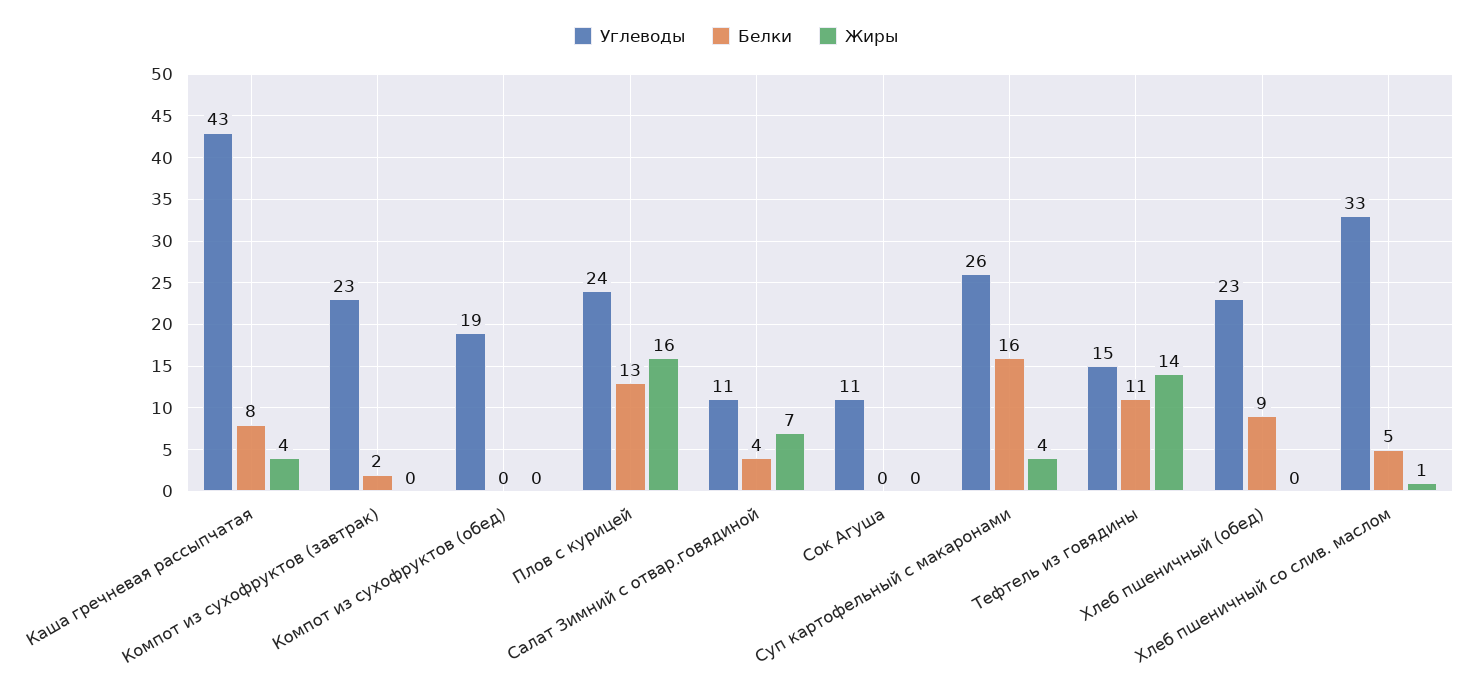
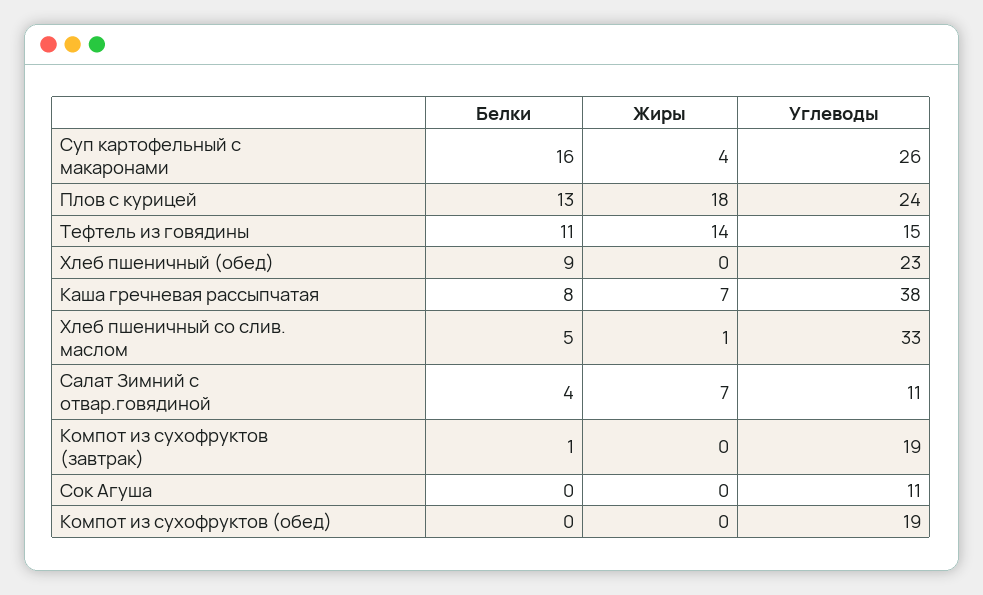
  {
    "Углеводы": {
-     "Каша гречневая рассыпчатая": 43,
+     "Каша гречневая рассыпчатая": 38,
-     "Компот из сухофруктов (завтрак)": 23,
+     "Компот из сухофруктов (завтрак)": 19,
      "Компот из сухофруктов (обед)": 19,
      "Плов с курицей": 24,
      "Салат Зимний с отвар.говядиной": 11,
      "Сок Агуша": 11,
      "Суп картофельный с макаронами": 26,
      "Тефтель из говядины": 15,
      "Хлеб пшеничный (обед)": 23,
      "Хлеб пшеничный со слив. маслом": 33
    },
    "Белки": {
      "Каша гречневая рассыпчатая": 8,
-     "Компот из сухофруктов (завтрак)": 2,
+     "Компот из сухофруктов (завтрак)": 1,
      "Компот из сухофруктов (обед)": 0,
      "Плов с курицей": 13,
      "Салат Зимний с отвар.говядиной": 4,
      "Сок Агуша": 0,
      "Суп картофельный с макаронами": 16,
      "Тефтель из говядины": 11,
      "Хлеб пшеничный (обед)": 9,
      "Хлеб пшеничный со слив. маслом": 5
    },
    "Жиры": {
-     "Каша гречневая рассыпчатая": 4,
+     "Каша гречневая рассыпчатая": 7,
      "Компот из сухофруктов (завтрак)": 0,
      "Компот из сухофруктов (обед)": 0,
-     "Плов с курицей": 16,
+     "Плов с курицей": 18,
      "Салат Зимний с отвар.говядиной": 7,
      "Сок Агуша": 0,
      "Суп картофельный с макаронами": 4,
      "Тефтель из говядины": 14,
      "Хлеб пшеничный (обед)": 0,
      "Хлеб пшеничный со слив. маслом": 1
    }
  }

